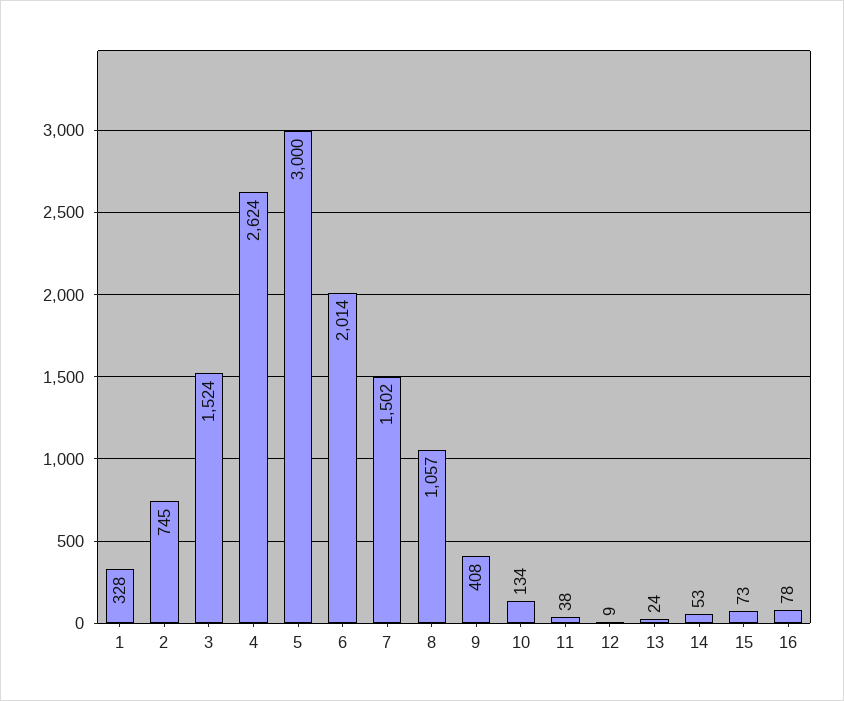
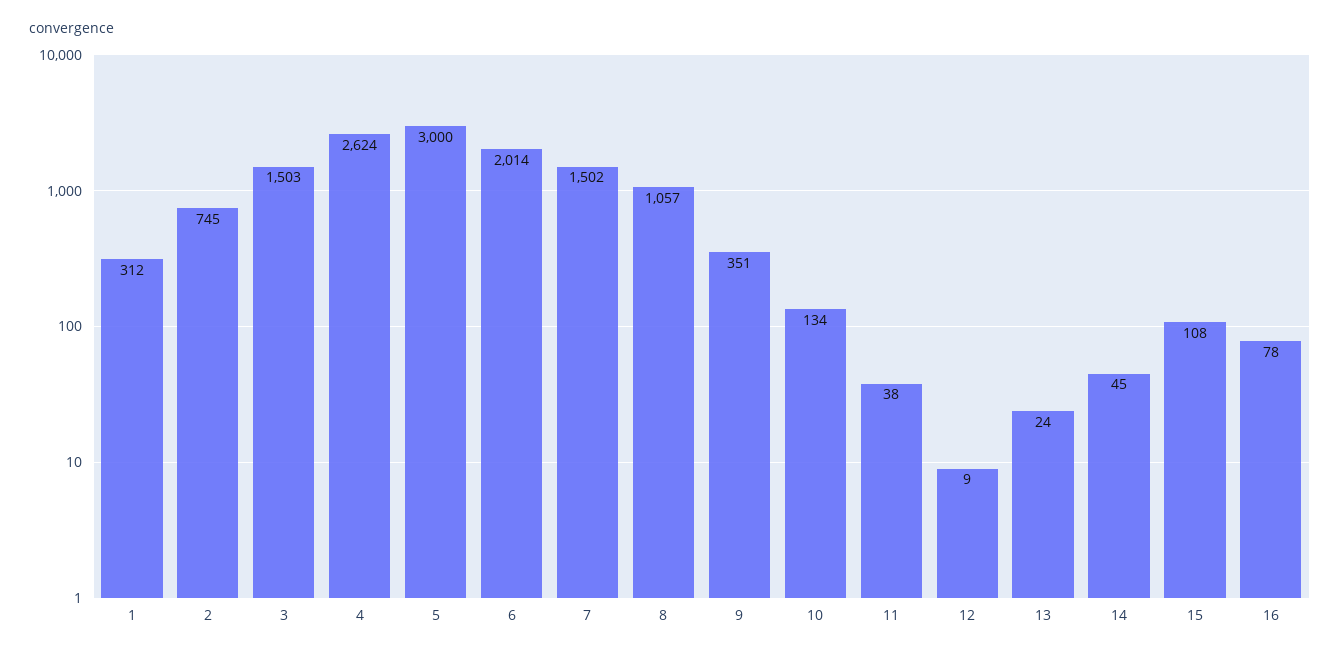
  {
-   "1": 328,
+   "1": 312,
    "2": 745,
-   "3": 1524,
+   "3": 1503,
    "4": 2624,
    "5": 3000,
    "6": 2014,
    "7": 1502,
    "8": 1057,
-   "9": 408,
+   "9": 351,
    "10": 134,
    "11": 38,
    "12": 9,
    "13": 24,
-   "14": 53,
+   "14": 45,
-   "15": 73,
+   "15": 108,
    "16": 78
  }

